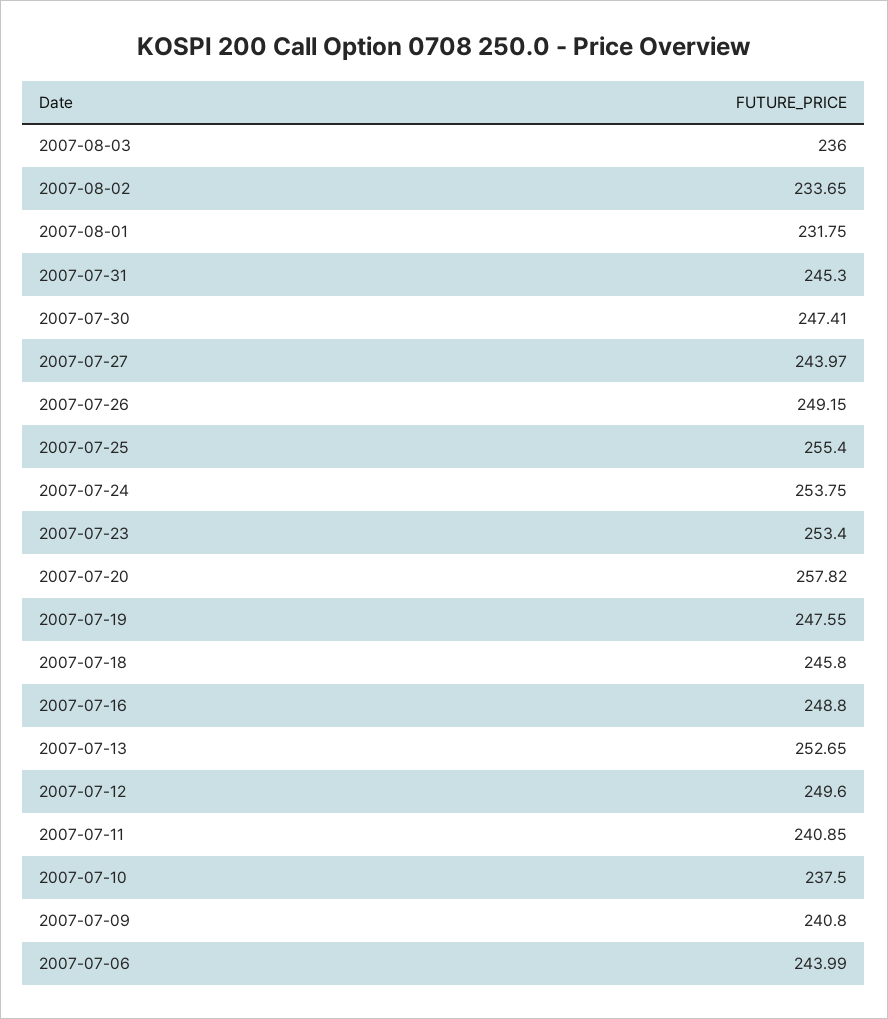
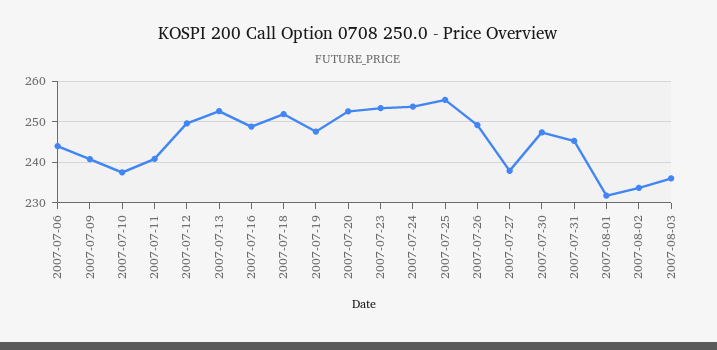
  {
    "2007-08-03": 236,
    "2007-08-02": 233.65,
    "2007-08-01": 231.75,
    "2007-07-31": 245.3,
    "2007-07-30": 247.41,
-   "2007-07-27": 243.97,
+   "2007-07-27": 238,
    "2007-07-26": 249.15,
    "2007-07-25": 255.4,
    "2007-07-24": 253.75,
    "2007-07-23": 253.4,
-   "2007-07-20": 257.82,
+   "2007-07-20": 252,
    "2007-07-19": 247.55,
-   "2007-07-18": 245.8,
+   "2007-07-18": 252,
    "2007-07-16": 248.8,
    "2007-07-13": 252.65,
    "2007-07-12": 249.6,
    "2007-07-11": 240.85,
    "2007-07-10": 237.5,
    "2007-07-09": 240.8,
    "2007-07-06": 243.99
  }

